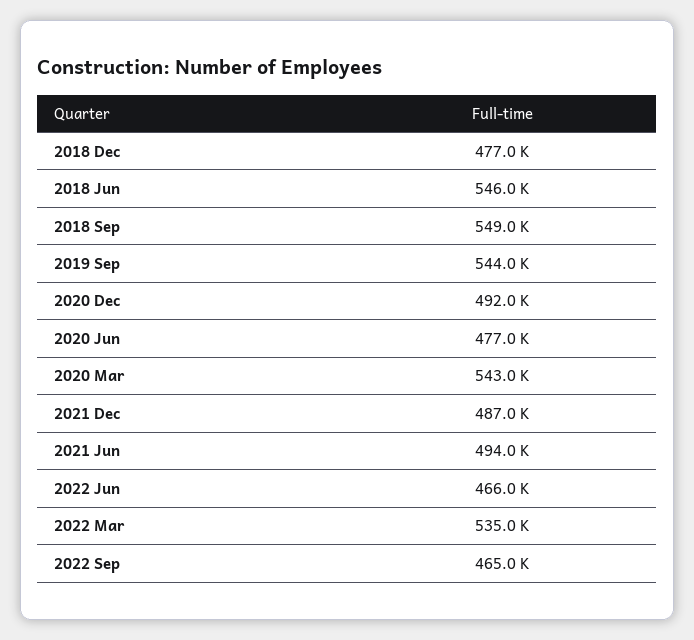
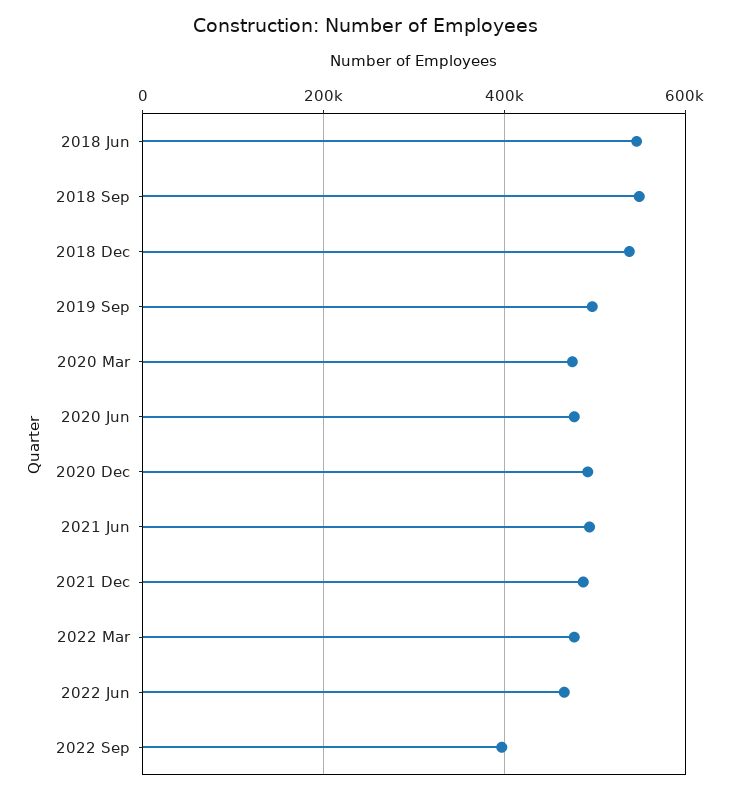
  {
-   "2018 Dec": 477000,
+   "2018 Dec": 540000,
    "2018 Jun": 546000,
    "2018 Sep": 549000,
-   "2019 Sep": 544000,
+   "2019 Sep": 500000,
    "2020 Dec": 492000,
    "2020 Jun": 477000,
-   "2020 Mar": 543000,
+   "2020 Mar": 480000,
    "2021 Dec": 487000,
    "2021 Jun": 494000,
    "2022 Jun": 466000,
-   "2022 Mar": 535000,
+   "2022 Mar": 480000,
-   "2022 Sep": 465000
+   "2022 Sep": 400000
  }

